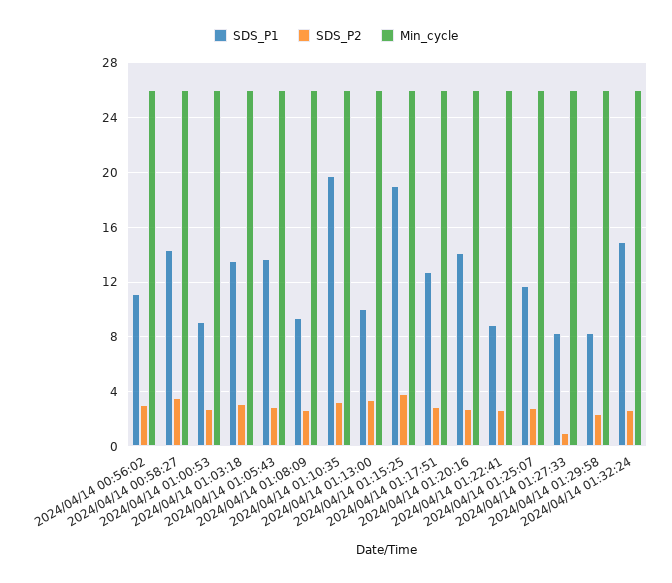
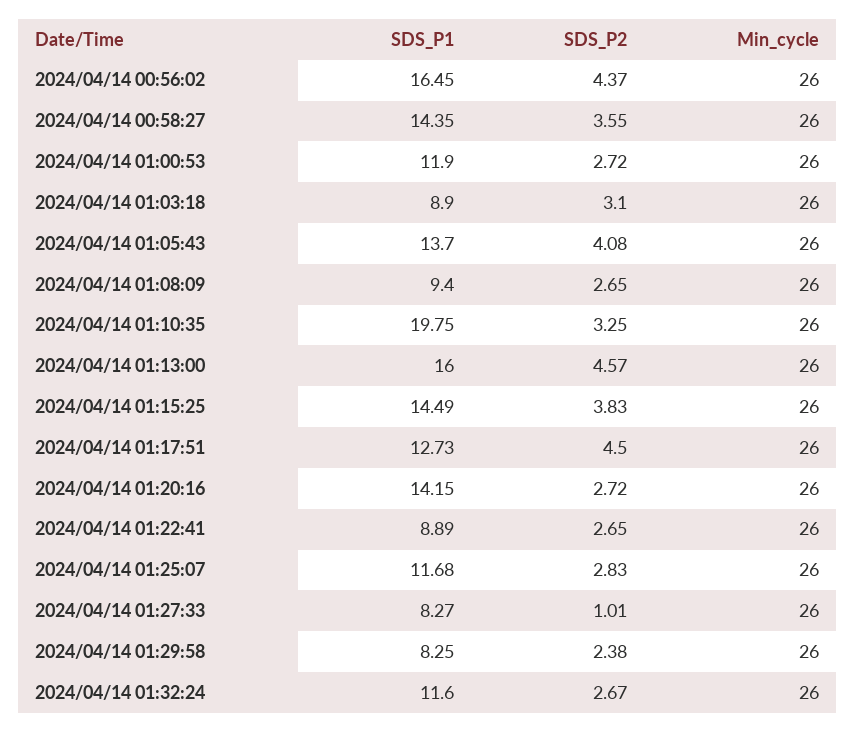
  {
    "SDS_P1": {
-     "2024/04/14 00:56:02": 11,
+     "2024/04/14 00:56:02": 16.45,
      "2024/04/14 00:58:27": 14.35,
-     "2024/04/14 01:00:53": 9,
+     "2024/04/14 01:00:53": 11.9,
-     "2024/04/14 01:03:18": 13.5,
+     "2024/04/14 01:03:18": 8.9,
      "2024/04/14 01:05:43": 13.7,
      "2024/04/14 01:08:09": 9.4,
      "2024/04/14 01:10:35": 19.75,
-     "2024/04/14 01:13:00": 10,
+     "2024/04/14 01:13:00": 16,
-     "2024/04/14 01:15:25": 19,
+     "2024/04/14 01:15:25": 14.49,
      "2024/04/14 01:17:51": 12.73,
      "2024/04/14 01:20:16": 14.15,
      "2024/04/14 01:22:41": 8.89,
      "2024/04/14 01:25:07": 11.68,
      "2024/04/14 01:27:33": 8.27,
      "2024/04/14 01:29:58": 8.25,
-     "2024/04/14 01:32:24": 15
+     "2024/04/14 01:32:24": 11.6
    },
    "SDS_P2": {
-     "2024/04/14 00:56:02": 3,
+     "2024/04/14 00:56:02": 4.37,
      "2024/04/14 00:58:27": 3.55,
      "2024/04/14 01:00:53": 2.72,
      "2024/04/14 01:03:18": 3.1,
-     "2024/04/14 01:05:43": 3,
+     "2024/04/14 01:05:43": 4.08,
      "2024/04/14 01:08:09": 2.65,
      "2024/04/14 01:10:35": 3.25,
-     "2024/04/14 01:13:00": 3.5,
+     "2024/04/14 01:13:00": 4.57,
      "2024/04/14 01:15:25": 3.83,
-     "2024/04/14 01:17:51": 3,
+     "2024/04/14 01:17:51": 4.5,
      "2024/04/14 01:20:16": 2.72,
      "2024/04/14 01:22:41": 2.65,
      "2024/04/14 01:25:07": 2.83,
      "2024/04/14 01:27:33": 1.01,
      "2024/04/14 01:29:58": 2.38,
      "2024/04/14 01:32:24": 2.67
    },
    "Min_cycle": {
      "2024/04/14 00:56:02": 26,
      "2024/04/14 00:58:27": 26,
      "2024/04/14 01:00:53": 26,
      "2024/04/14 01:03:18": 26,
      "2024/04/14 01:05:43": 26,
      "2024/04/14 01:08:09": 26,
      "2024/04/14 01:10:35": 26,
      "2024/04/14 01:13:00": 26,
      "2024/04/14 01:15:25": 26,
      "2024/04/14 01:17:51": 26,
      "2024/04/14 01:20:16": 26,
      "2024/04/14 01:22:41": 26,
      "2024/04/14 01:25:07": 26,
      "2024/04/14 01:27:33": 26,
      "2024/04/14 01:29:58": 26,
      "2024/04/14 01:32:24": 26
    }
  }

